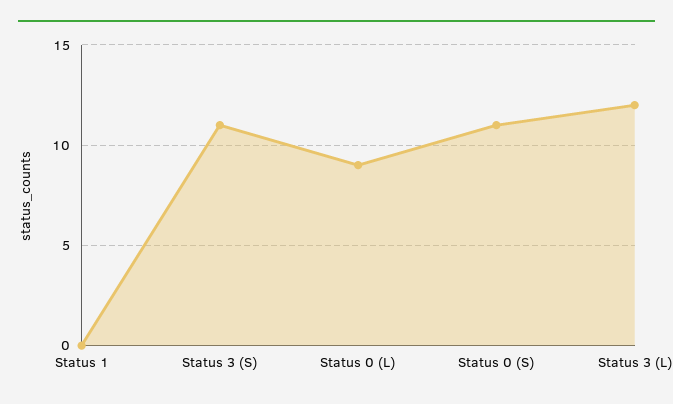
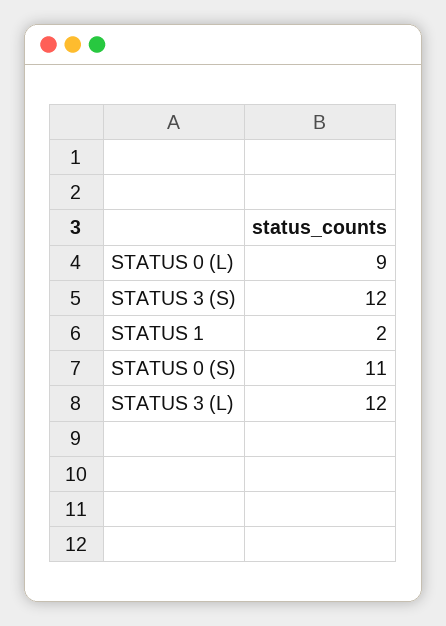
  {
-   "Status 1": 0,
+   "Status 1": 2,
-   "Status 3 (S)": 11,
+   "Status 3 (S)": 12,
    "Status 0 (L)": 9,
    "Status 0 (S)": 11,
    "Status 3 (L)": 12
  }

